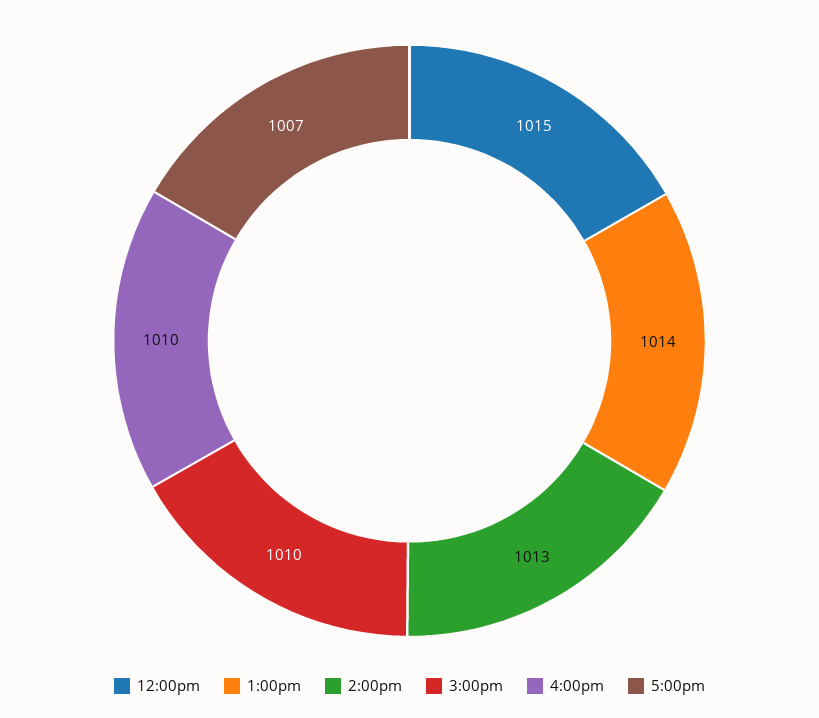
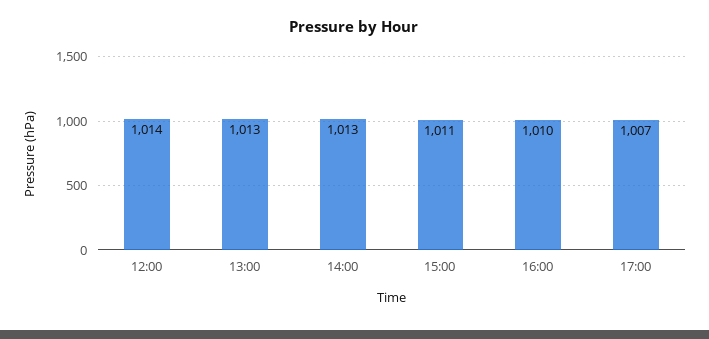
  {
-   "12:00pm": 1015,
+   "12:00pm": 1014,
-   "1:00pm": 1014,
+   "1:00pm": 1013,
    "2:00pm": 1013,
-   "3:00pm": 1010,
+   "3:00pm": 1011,
    "4:00pm": 1010,
    "5:00pm": 1007
  }

